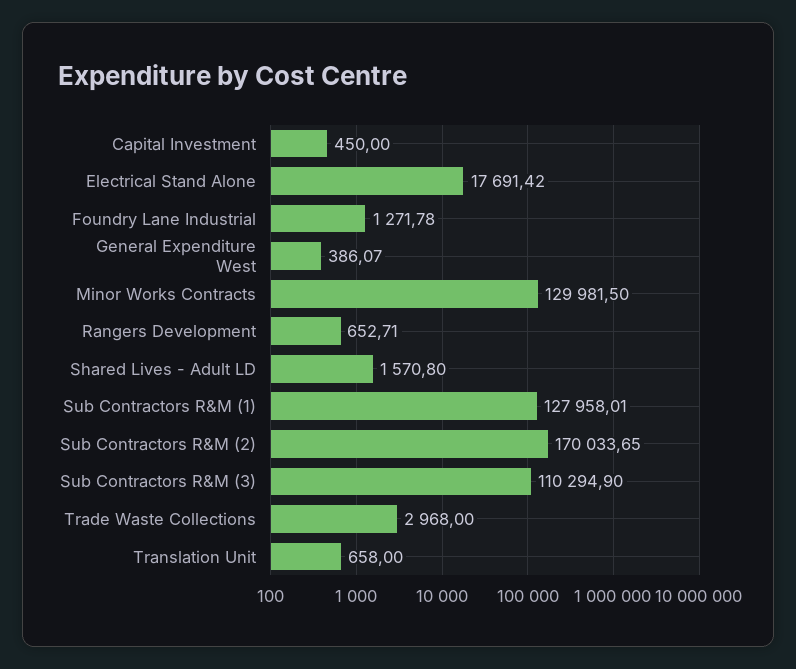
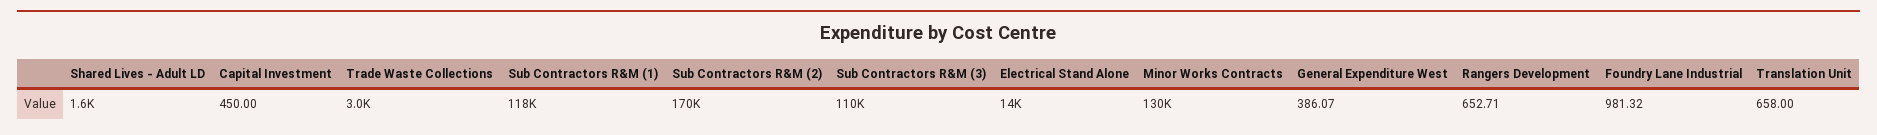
  {
    "Capital Investment": 450,
-   "Electrical Stand Alone": 17691.42,
+   "Electrical Stand Alone": 14000,
-   "Foundry Lane Industrial": 1271.78,
+   "Foundry Lane Industrial": 981.32,
    "General Expenditure West": 386.07,
    "Minor Works Contracts": 129981.5,
    "Rangers Development": 652.71,
    "Shared Lives - Adult LD": 1570.8,
-   "Sub Contractors R&M (1)": 127958.01,
+   "Sub Contractors R&M (1)": 118000,
    "Sub Contractors R&M (2)": 170033.65,
    "Sub Contractors R&M (3)": 110294.9,
    "Trade Waste Collections": 2968,
    "Translation Unit": 658
  }

